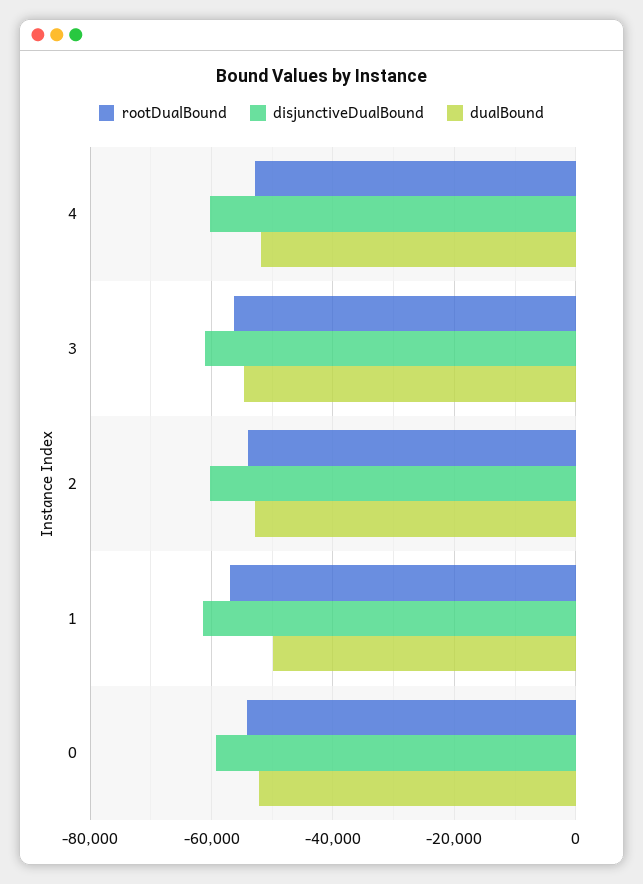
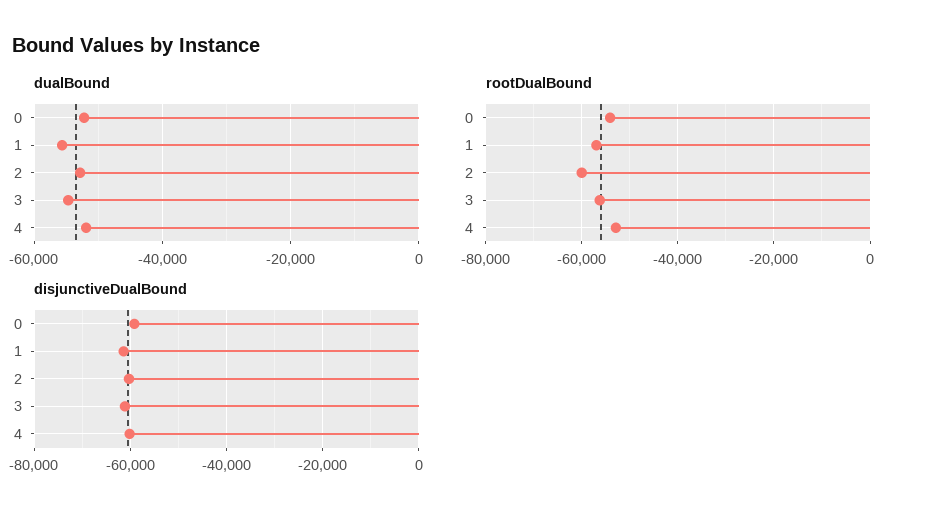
  {
    "rootDualBound": {
      "4": -52000,
      "3": -56000,
-     "2": -54000,
+     "2": -60000,
      "1": -56000,
      "0": -54000
    },
    "disjunctiveDualBound": {
      "4": -60000,
      "3": -62000,
      "2": -60000,
      "1": -62000,
      "0": -60000
    },
    "dualBound": {
      "4": -52000,
      "3": -54000,
      "2": -52000,
-     "1": -50000,
+     "1": -56000,
      "0": -52000
    }
  }

